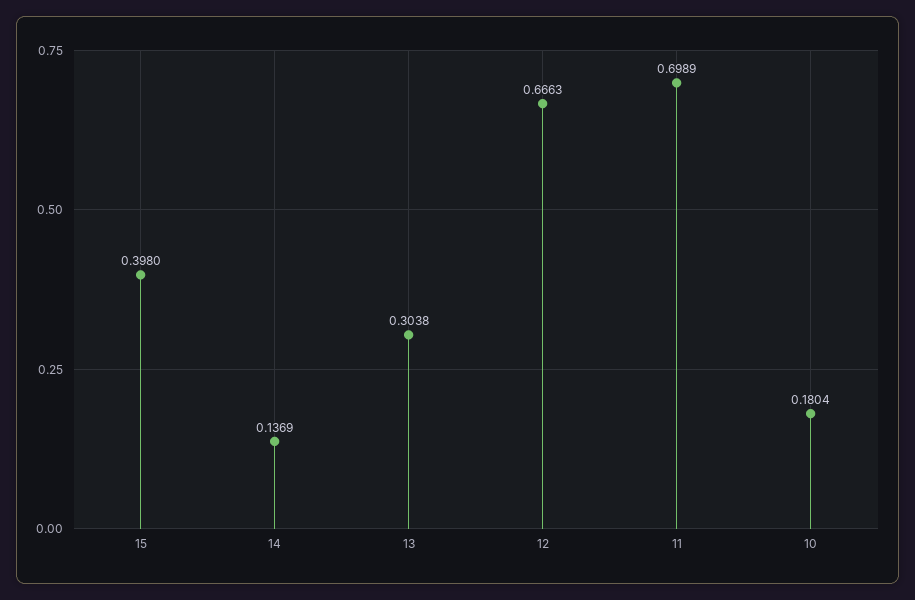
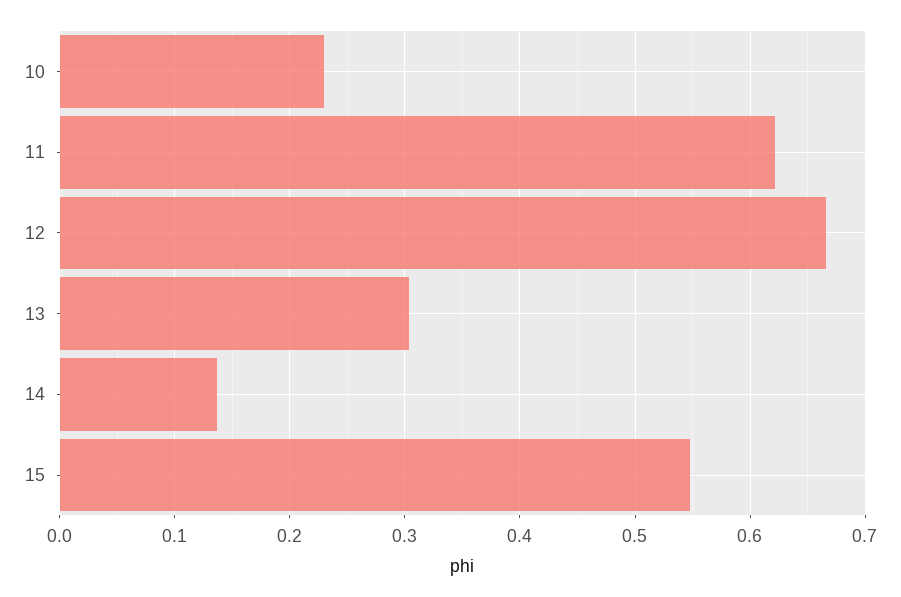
  {
-   "15": 0.398,
+   "15": 0.55,
    "14": 0.1369,
    "13": 0.3038,
    "12": 0.6663,
-   "11": 0.6989,
+   "11": 0.62,
-   "10": 0.1804
+   "10": 0.23
  }

